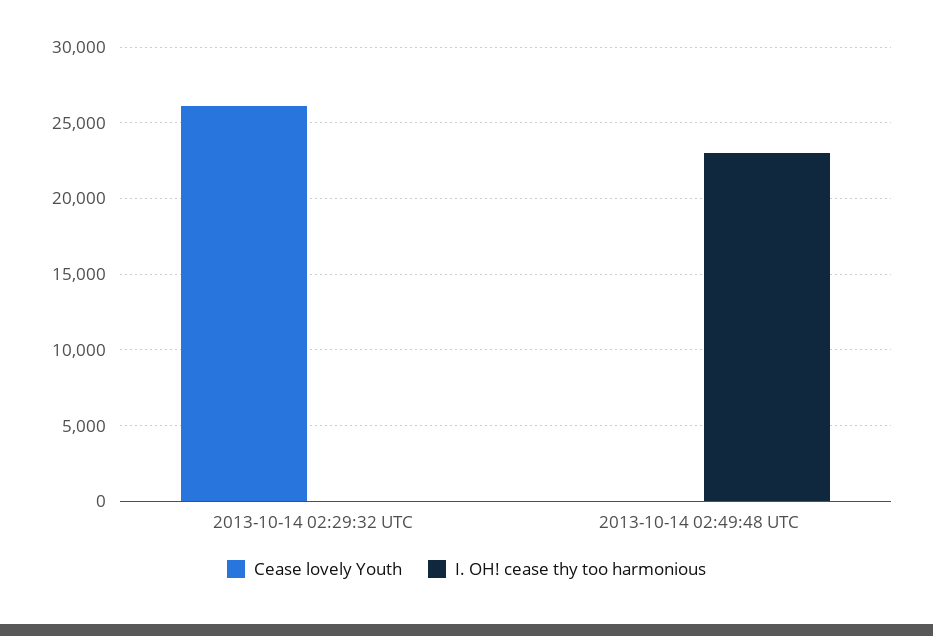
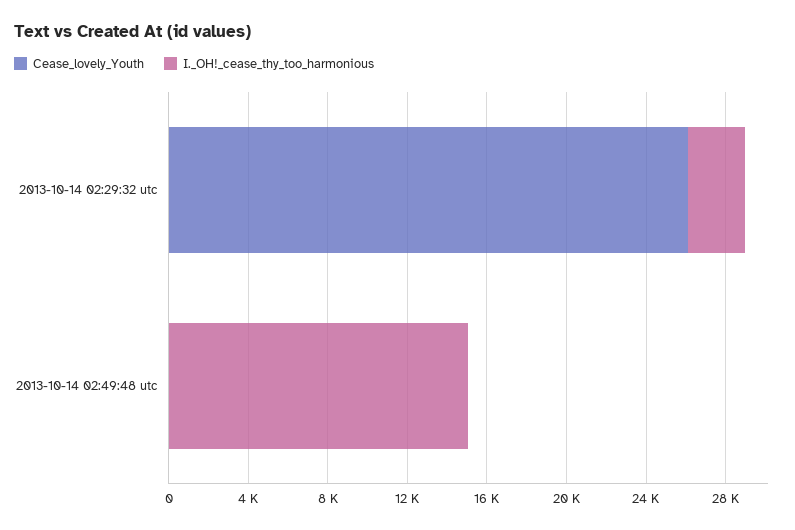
  {
    "Cease lovely Youth": {
      "2013-10-14 02:29:32 UTC": 26000,
      "2013-10-14 02:49:48 UTC": 0
    },
    "I. OH! cease thy too harmonious": {
-     "2013-10-14 02:29:32 UTC": 0,
+     "2013-10-14 02:29:32 UTC": 3000,
-     "2013-10-14 02:49:48 UTC": 23000
+     "2013-10-14 02:49:48 UTC": 15000
    }
  }

